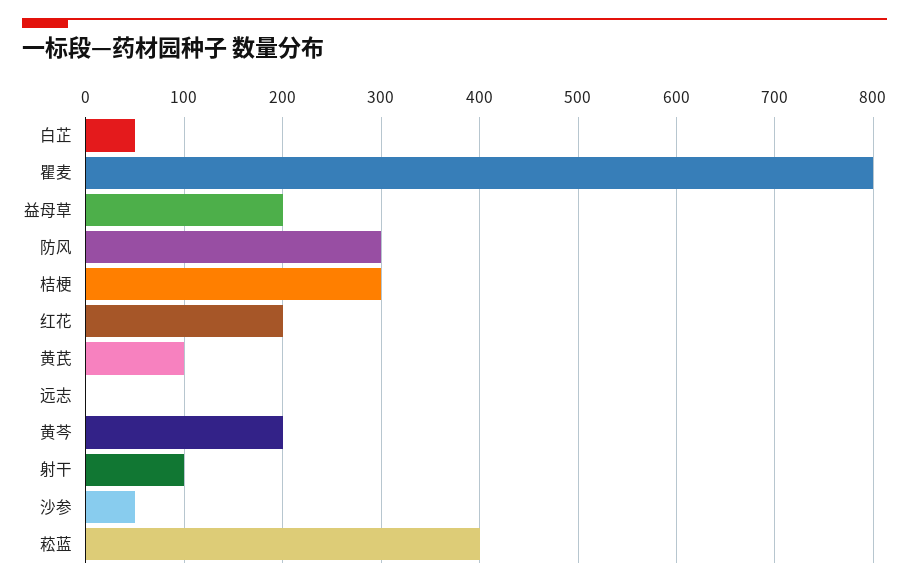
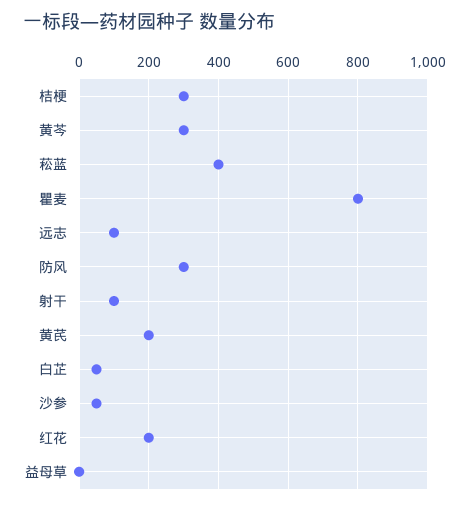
  {
    "白芷": 50,
    "瞿麦": 800,
-   "益母草": 200,
+   "益母草": 0,
    "防风": 300,
    "桔梗": 300,
    "红花": 200,
-   "黄芪": 100,
+   "黄芪": 200,
-   "远志": 0,
+   "远志": 100,
-   "黄芩": 200,
+   "黄芩": 300,
    "射干": 100,
    "沙参": 50,
    "菘蓝": 400
  }

